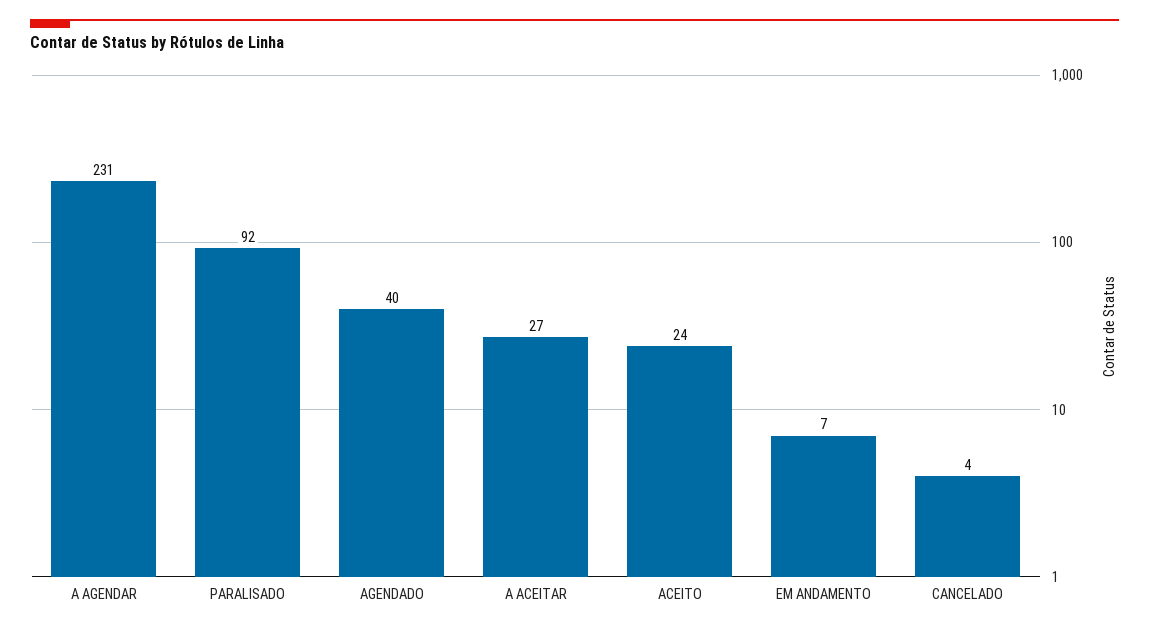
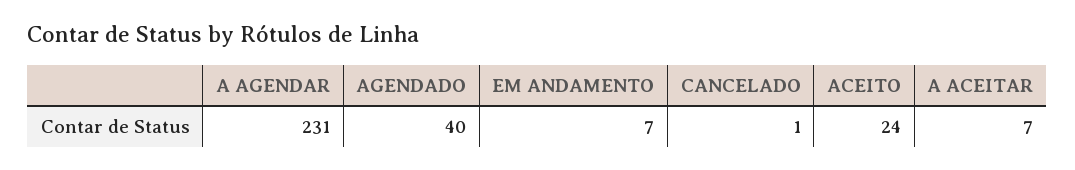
  {
    "A AGENDAR": 231,
-   "PARALISADO": 92,
    "AGENDADO": 40,
-   "A ACEITAR": 27,
+   "A ACEITAR": 7,
    "ACEITO": 24,
    "EM ANDAMENTO": 7,
-   "CANCELADO": 4
+   "CANCELADO": 1
  }

